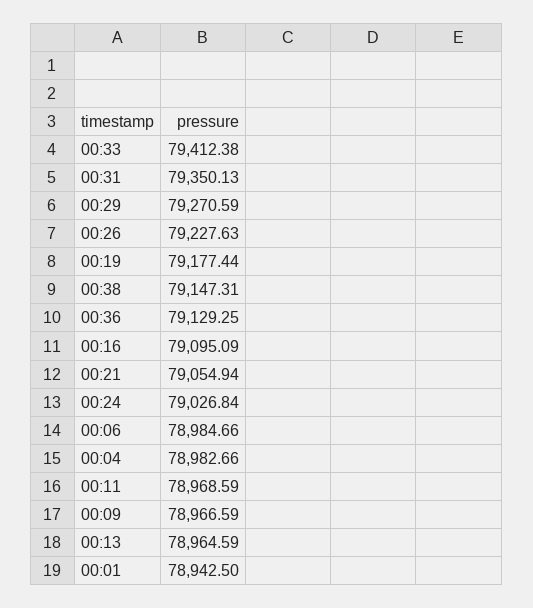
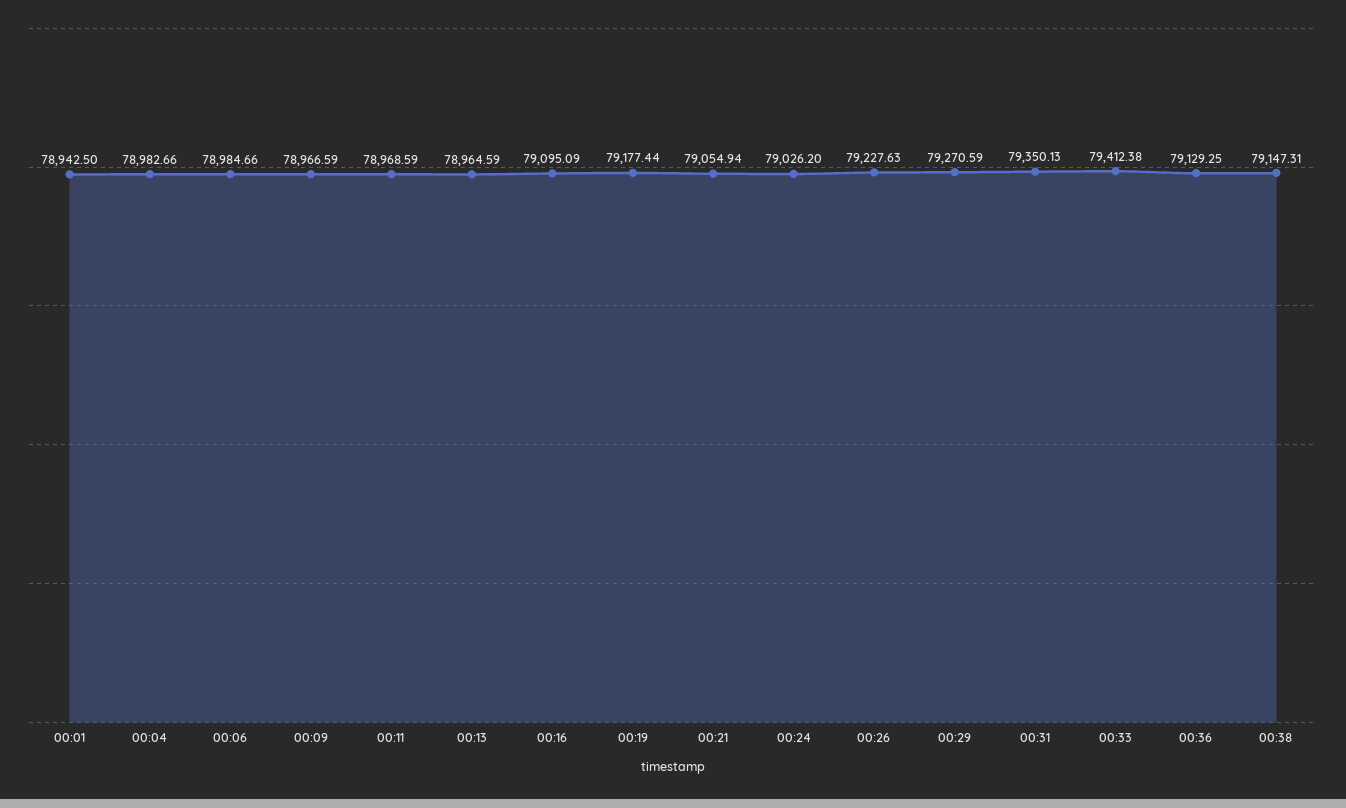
  {
    "00:33": 79412.38,
    "00:31": 79350.13,
    "00:29": 79270.59,
    "00:26": 79227.63,
    "00:19": 79177.44,
    "00:38": 79147.31,
    "00:36": 79129.25,
    "00:16": 79095.09,
    "00:21": 79054.94,
-   "00:24": 79026.84,
+   "00:24": 79026.2,
    "00:06": 78984.66,
    "00:04": 78982.66,
    "00:11": 78968.59,
    "00:09": 78966.59,
    "00:13": 78964.59,
    "00:01": 78942.5
  }

